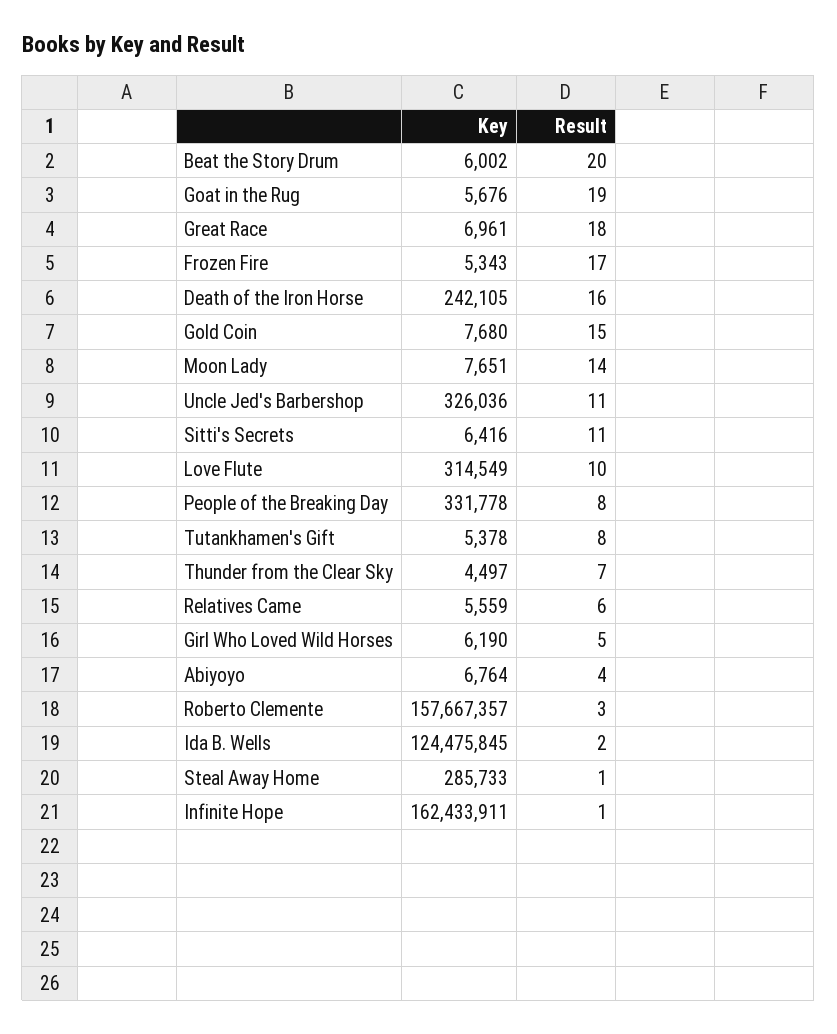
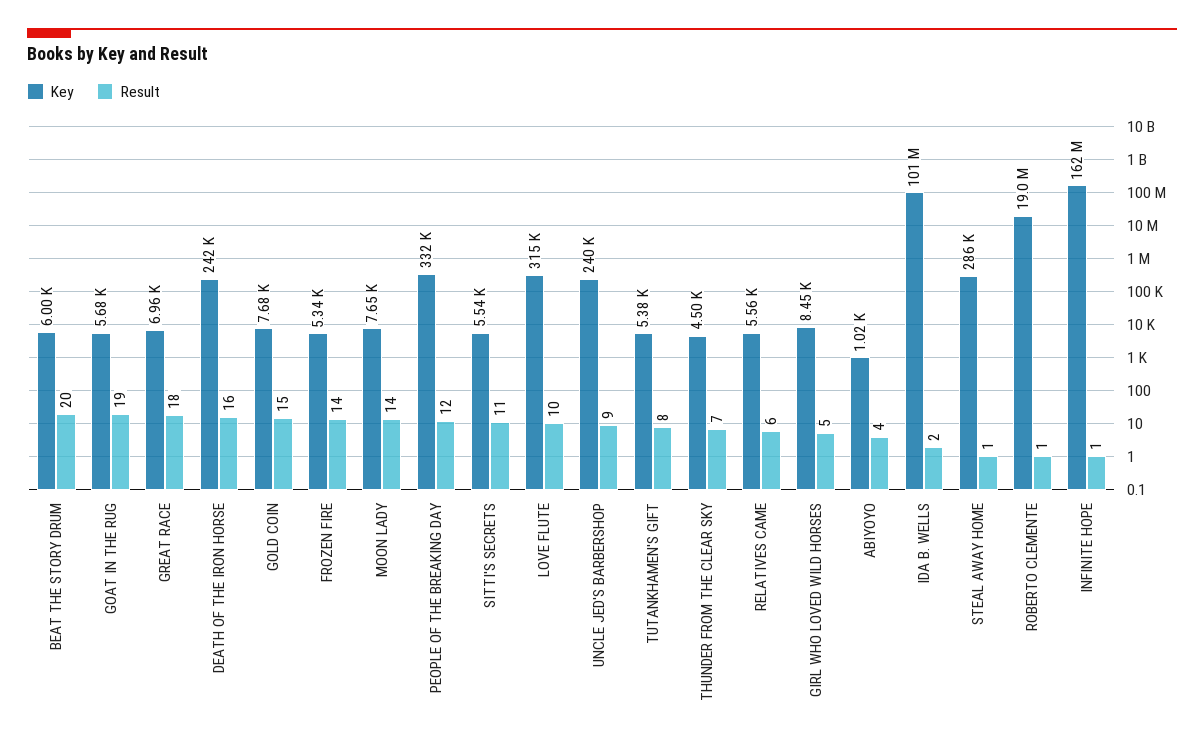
  {
    "Key": {
      "Beat the Story Drum": 6002,
      "Goat in the Rug": 5676,
      "Great Race": 6961,
      "Frozen Fire": 5343,
      "Death of the Iron Horse": 242105,
      "Gold Coin": 7680,
      "Moon Lady": 7651,
-     "Uncle Jed's Barbershop": 326036,
+     "Uncle Jed's Barbershop": 240000,
-     "Sitti's Secrets": 6416,
+     "Sitti's Secrets": 5540,
      "Love Flute": 314549,
      "People of the Breaking Day": 331778,
      "Tutankhamen's Gift": 5378,
      "Thunder from the Clear Sky": 4497,
      "Relatives Came": 5559,
-     "Girl Who Loved Wild Horses": 6190,
+     "Girl Who Loved Wild Horses": 8450,
-     "Abiyoyo": 6764,
+     "Abiyoyo": 1020,
-     "Roberto Clemente": 157667357,
+     "Roberto Clemente": 19000000,
-     "Ida B. Wells": 124475845,
+     "Ida B. Wells": 101000000,
      "Steal Away Home": 285733,
      "Infinite Hope": 162433911
    },
    "Result": {
      "Beat the Story Drum": 20,
      "Goat in the Rug": 19,
      "Great Race": 18,
-     "Frozen Fire": 17,
+     "Frozen Fire": 14,
      "Death of the Iron Horse": 16,
      "Gold Coin": 15,
      "Moon Lady": 14,
-     "Uncle Jed's Barbershop": 11,
+     "Uncle Jed's Barbershop": 9,
      "Sitti's Secrets": 11,
      "Love Flute": 10,
-     "People of the Breaking Day": 8,
+     "People of the Breaking Day": 12,
      "Tutankhamen's Gift": 8,
      "Thunder from the Clear Sky": 7,
      "Relatives Came": 6,
      "Girl Who Loved Wild Horses": 5,
      "Abiyoyo": 4,
-     "Roberto Clemente": 3,
+     "Roberto Clemente": 1,
      "Ida B. Wells": 2,
      "Steal Away Home": 1,
      "Infinite Hope": 1
    }
  }

